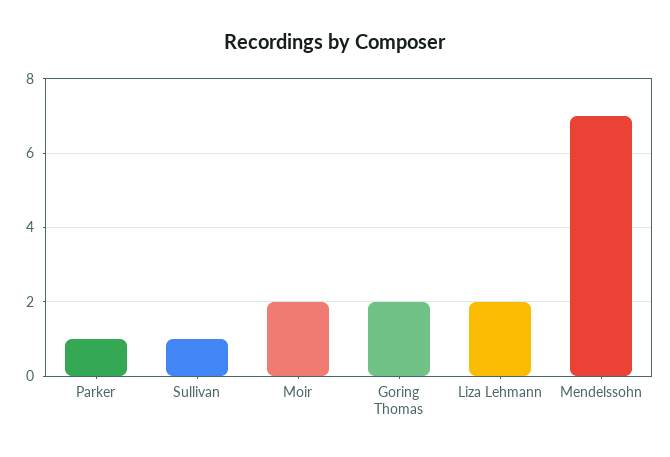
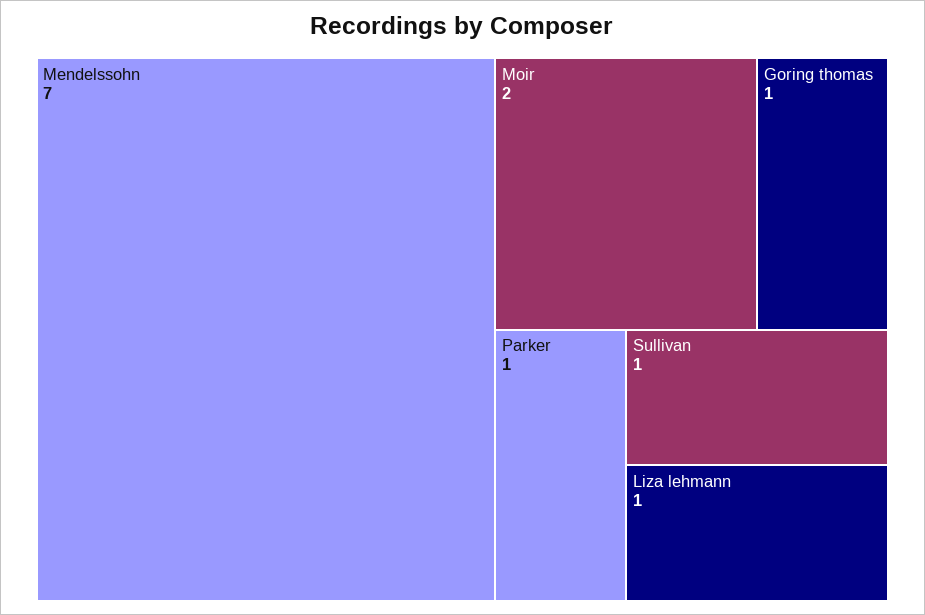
  {
    "Parker": 1,
    "Sullivan": 1,
    "Moir": 2,
-   "Goring Thomas": 2,
+   "Goring Thomas": 1,
-   "Liza Lehmann": 2,
+   "Liza Lehmann": 1,
    "Mendelssohn": 7
  }

